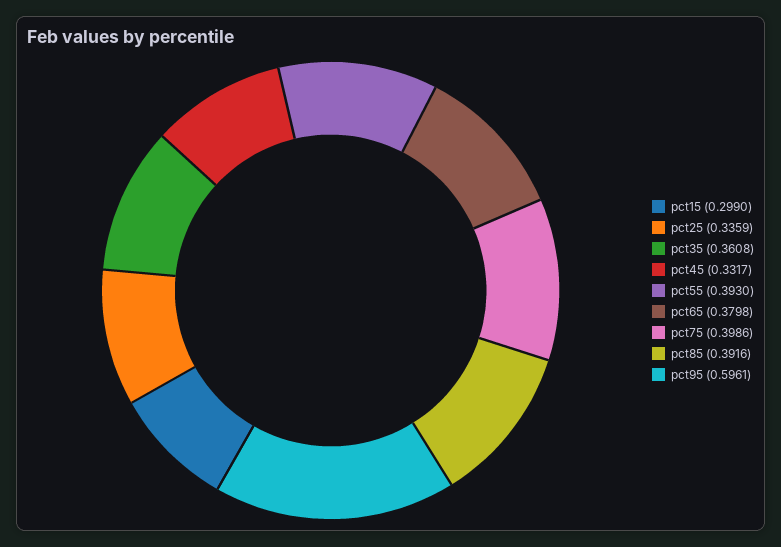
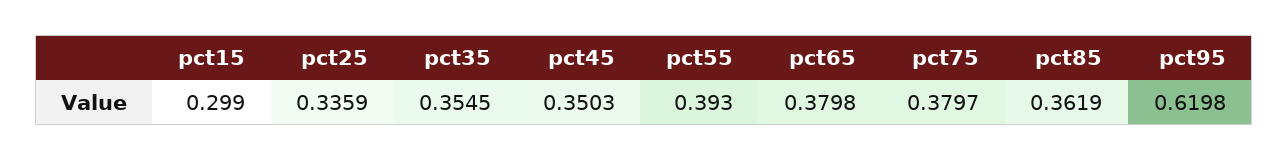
  {
    "pct15": 0.299,
    "pct25": 0.3359,
-   "pct35": 0.3608,
+   "pct35": 0.3545,
-   "pct45": 0.3317,
+   "pct45": 0.3503,
    "pct55": 0.393,
    "pct65": 0.3798,
-   "pct75": 0.3986,
+   "pct75": 0.3797,
-   "pct85": 0.3916,
+   "pct85": 0.3619,
-   "pct95": 0.5961
+   "pct95": 0.6198
  }

